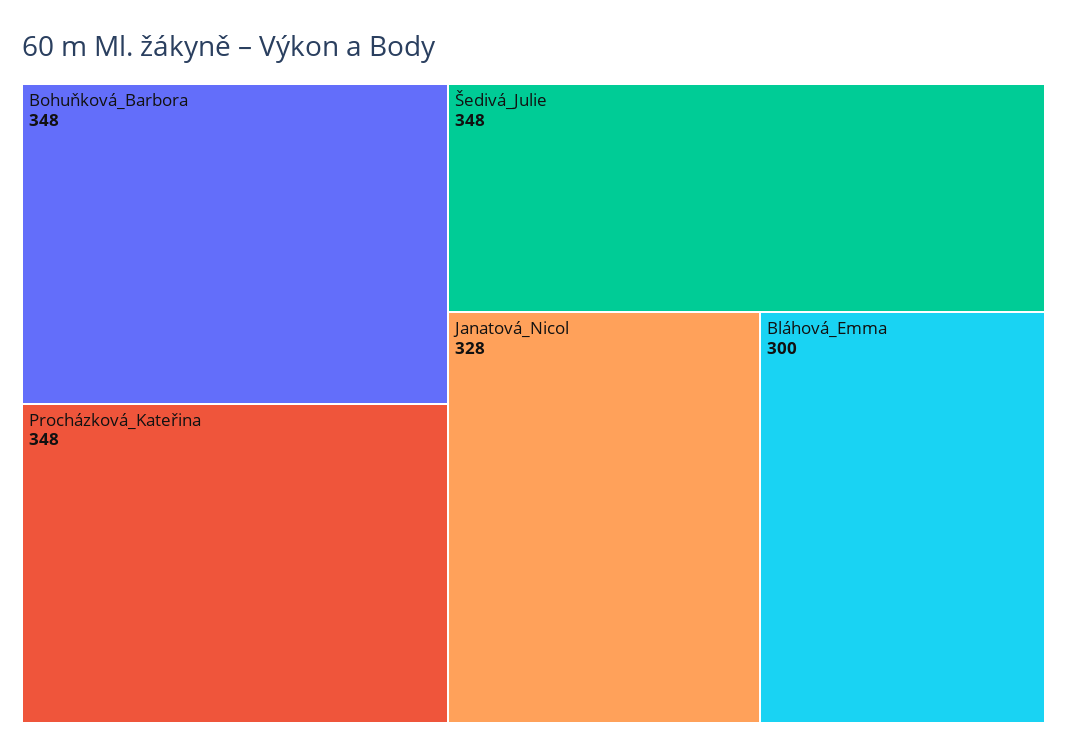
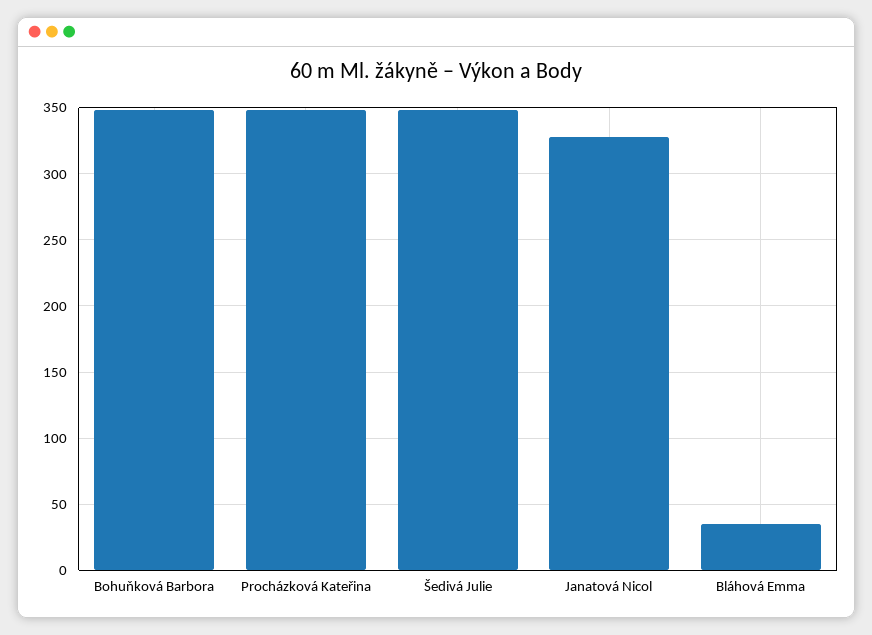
  {
    "Bohuňková_Barbora": 348,
    "Procházková_Kateřina": 348,
    "Šedivá_Julie": 348,
    "Janatová_Nicol": 328,
-   "Bláhová_Emma": 300
+   "Bláhová_Emma": 35
  }

